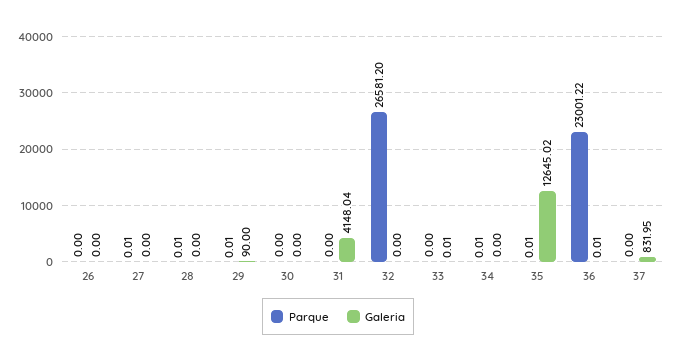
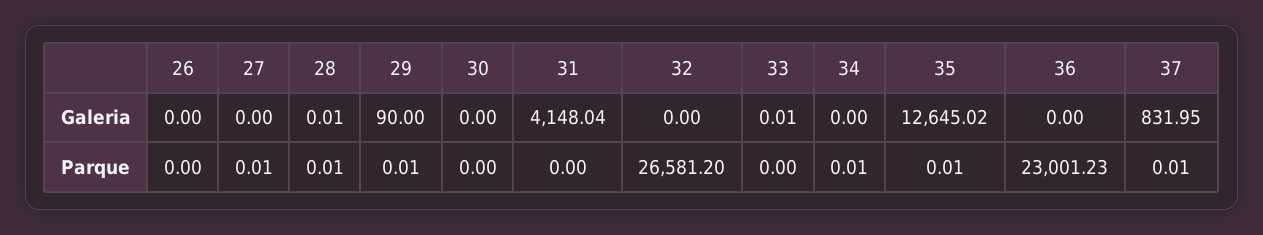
  {
    "Parque": {
      "26": 0,
      "27": 0.01,
      "28": 0.01,
      "29": 0.01,
      "30": 0,
      "31": 0,
      "32": 26581.2,
      "33": 0,
      "34": 0.01,
      "35": 0.01,
-     "36": 23001.22,
+     "36": 23001.23,
-     "37": 0
+     "37": 0.01
    },
    "Galeria": {
      "26": 0,
      "27": 0,
-     "28": 0,
+     "28": 0.01,
      "29": 90,
      "30": 0,
      "31": 4148.04,
      "32": 0,
      "33": 0.01,
      "34": 0,
      "35": 12645.02,
-     "36": 0.01,
+     "36": 0,
      "37": 831.95
    }
  }

